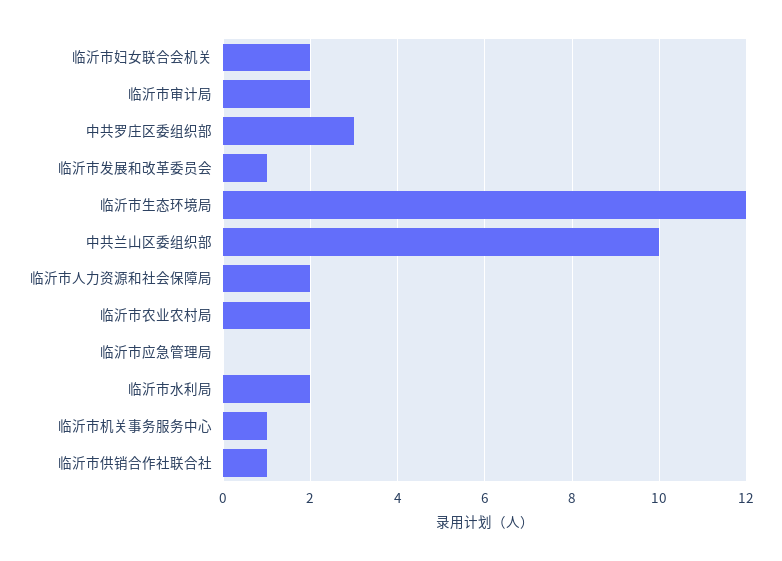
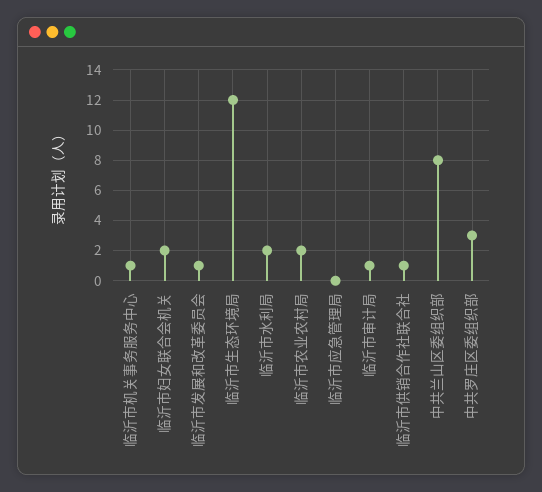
  {
    "临沂市妇女联合会机关": 2,
-   "临沂市审计局": 2,
+   "临沂市审计局": 1,
    "中共罗庄区委组织部": 3,
    "临沂市发展和改革委员会": 1,
    "临沂市生态环境局": 12,
-   "中共兰山区委组织部": 10,
+   "中共兰山区委组织部": 8,
-   "临沂市人力资源和社会保障局": 2,
    "临沂市农业农村局": 2,
    "临沂市应急管理局": 0,
    "临沂市水利局": 2,
    "临沂市机关事务服务中心": 1,
    "临沂市供销合作社联合社": 1
  }

